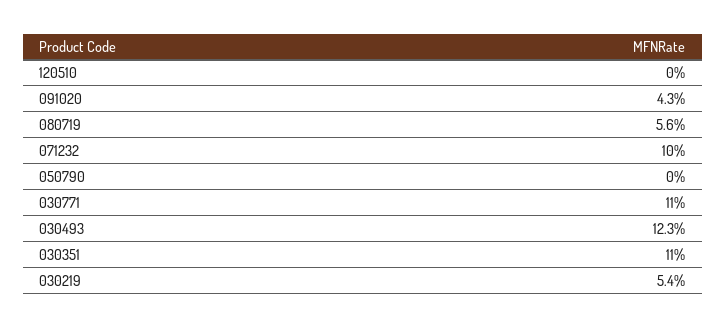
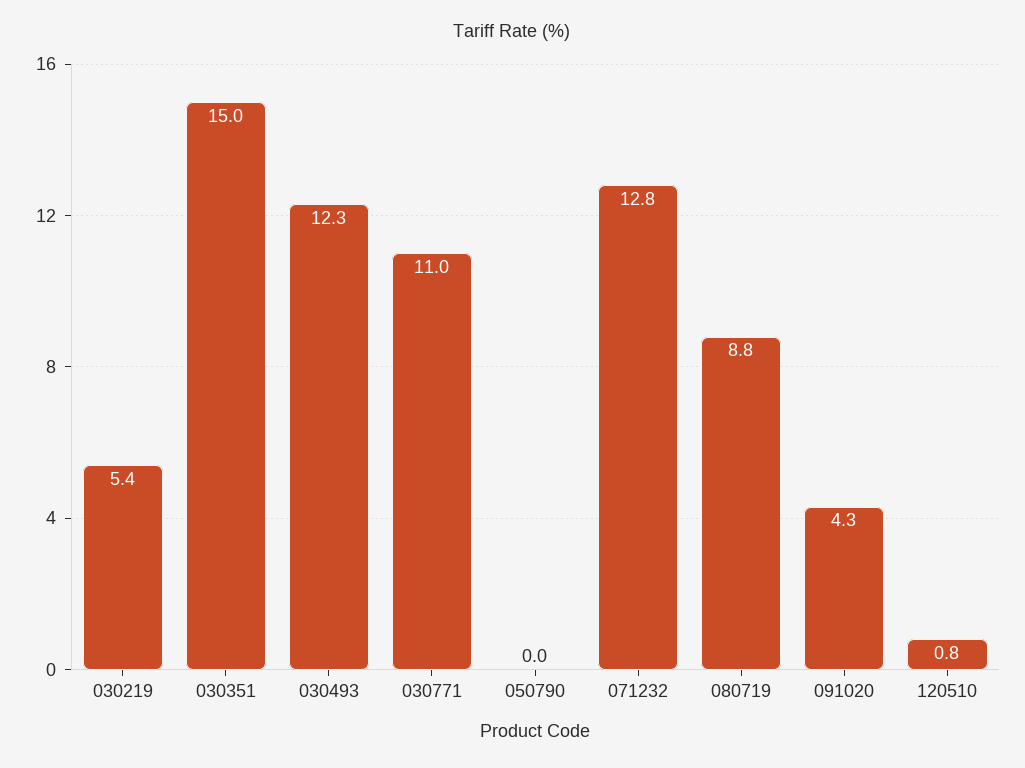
  {
-   "120510": 0,
+   "120510": 0.8,
    "091020": 4.3,
-   "080719": 5.6,
+   "080719": 8.8,
-   "071232": 10,
+   "071232": 12.8,
    "050790": 0,
    "030771": 11,
    "030493": 12.3,
-   "030351": 11,
+   "030351": 15,
    "030219": 5.4
  }

